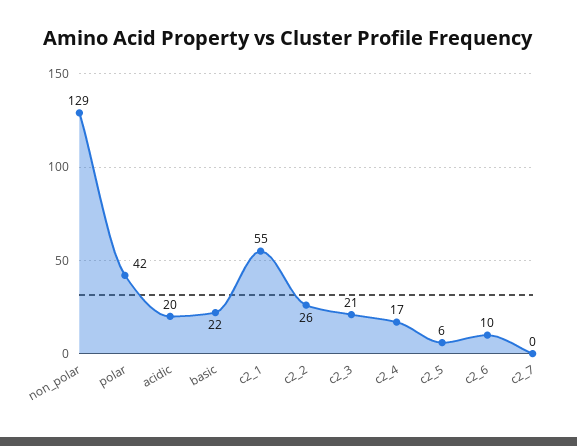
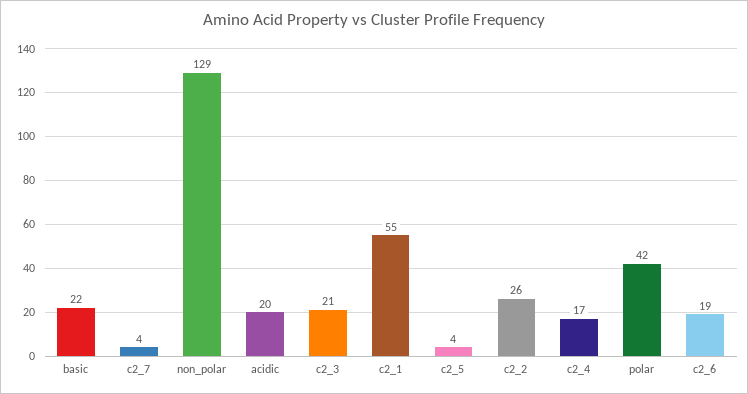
  {
    "non_polar": 129,
    "polar": 42,
    "acidic": 20,
    "basic": 22,
    "c2_1": 55,
    "c2_2": 26,
    "c2_3": 21,
    "c2_4": 17,
-   "c2_5": 6,
+   "c2_5": 4,
-   "c2_6": 10,
+   "c2_6": 19,
-   "c2_7": 0
+   "c2_7": 4
  }

